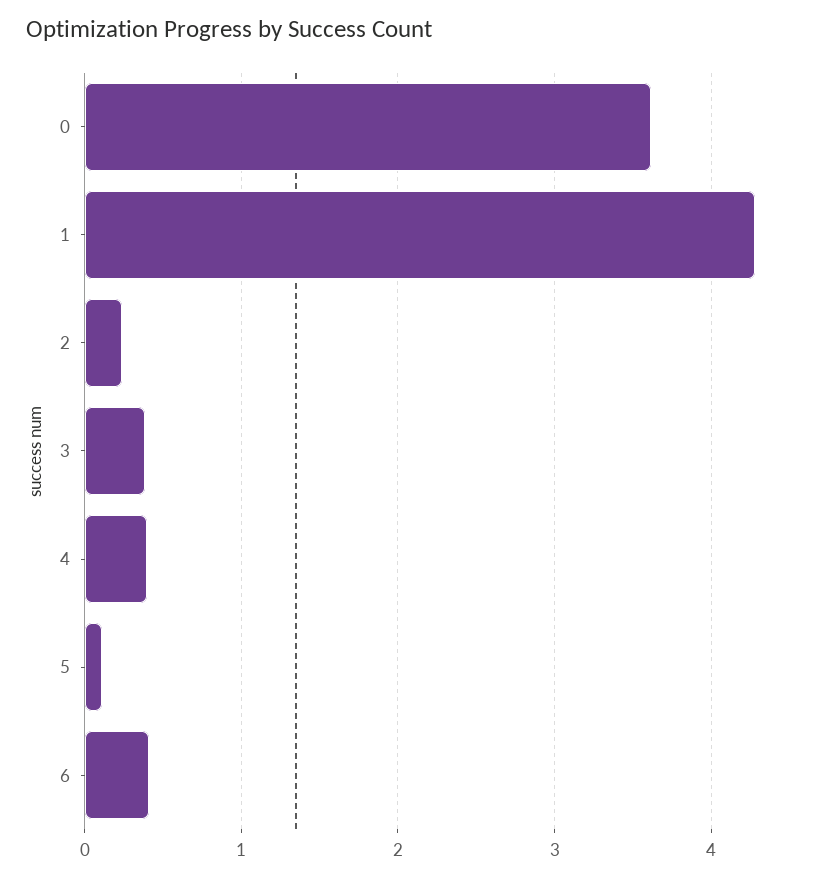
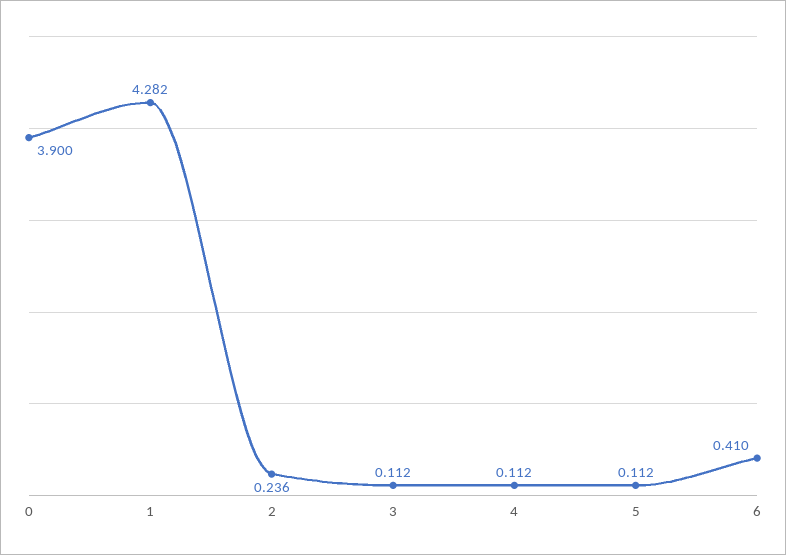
  {
-   "0": 3.6,
+   "0": 3.9,
    "1": 4.282,
    "2": 0.236,
-   "3": 0.4,
+   "3": 0.112,
-   "4": 0.4,
+   "4": 0.112,
    "5": 0.112,
    "6": 0.41
  }

